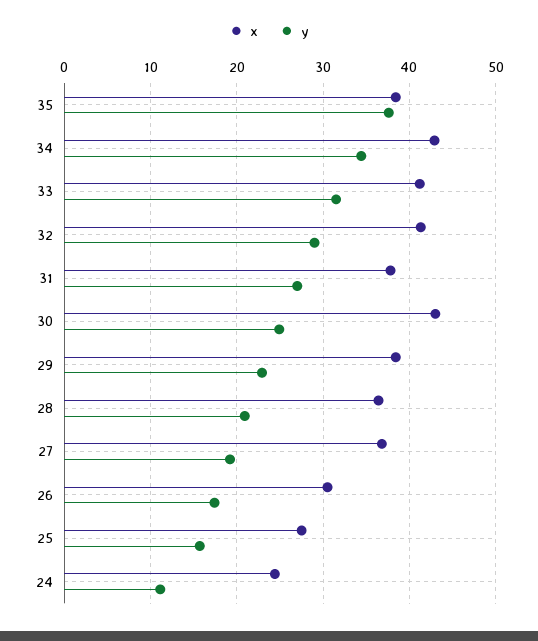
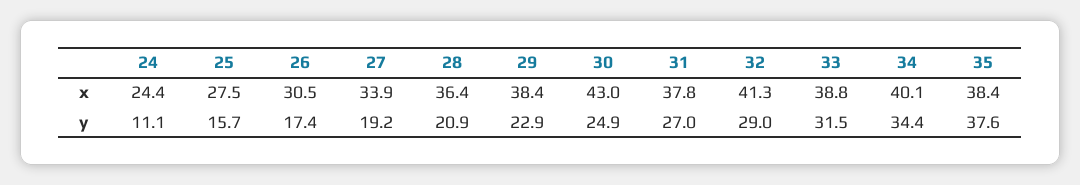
  {
    "x": {
      "35": 38.4,
-     "34": 43,
+     "34": 40.1,
-     "33": 41,
+     "33": 38.8,
      "32": 41.3,
      "31": 37.8,
      "30": 43,
      "29": 38.4,
      "28": 36.4,
-     "27": 37,
+     "27": 33.9,
      "26": 30.5,
      "25": 27.5,
      "24": 24.4
    },
    "y": {
      "35": 37.6,
      "34": 34.4,
      "33": 31.5,
      "32": 29,
      "31": 27,
      "30": 24.9,
      "29": 22.9,
      "28": 20.9,
      "27": 19.2,
      "26": 17.4,
      "25": 15.7,
      "24": 11.1
    }
  }

